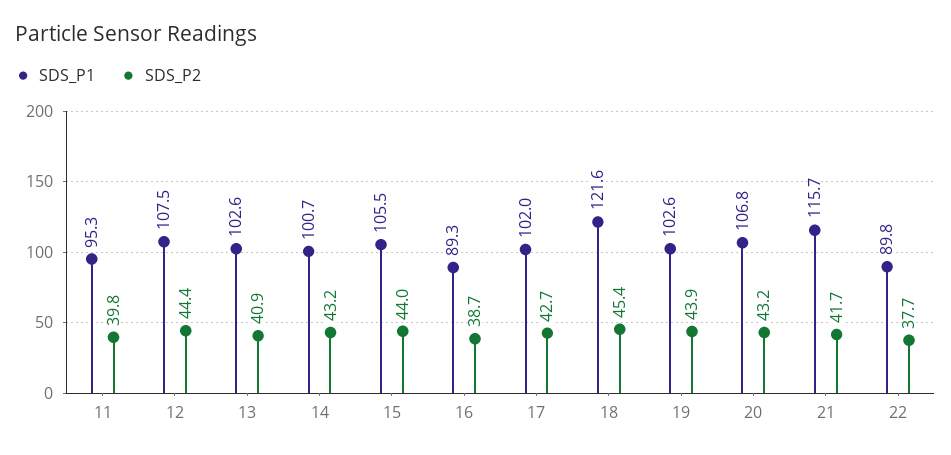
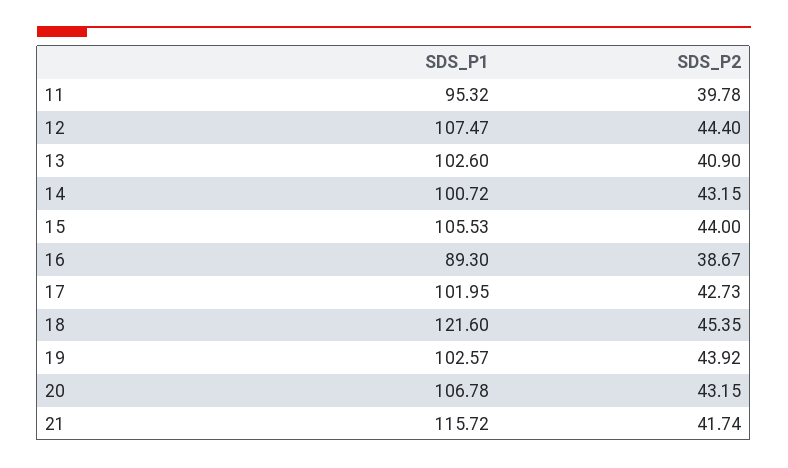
  {
    "SDS_P1": {
      "11": 95.32,
      "12": 107.47,
      "13": 102.6,
      "14": 100.72,
      "15": 105.53,
      "16": 89.3,
      "17": 101.95,
      "18": 121.6,
      "19": 102.57,
      "20": 106.78,
-     "21": 115.72,
+     "21": 115.72
-     "22": 89.8
    },
    "SDS_P2": {
      "11": 39.78,
      "12": 44.4,
      "13": 40.9,
      "14": 43.15,
      "15": 44,
      "16": 38.67,
      "17": 42.73,
      "18": 45.35,
      "19": 43.92,
      "20": 43.15,
-     "21": 41.74,
+     "21": 41.74
-     "22": 37.7
    }
  }

